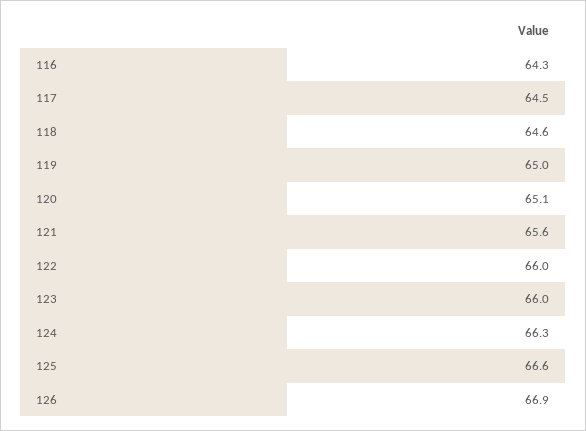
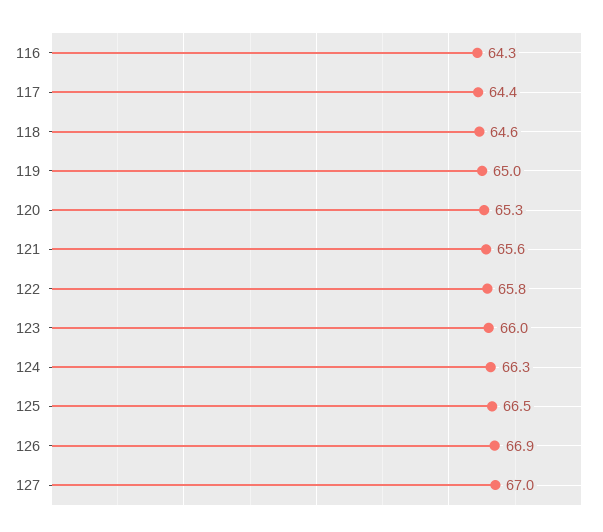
  {
    "116": 64.3,
-   "117": 64.5,
+   "117": 64.4,
    "118": 64.6,
    "119": 65,
-   "120": 65.1,
+   "120": 65.3,
    "121": 65.6,
-   "122": 66,
+   "122": 65.8,
    "123": 66,
    "124": 66.3,
-   "125": 66.6,
+   "125": 66.5,
-   "126": 66.9
+   "126": 66.9,
+   "127": 67
  }

